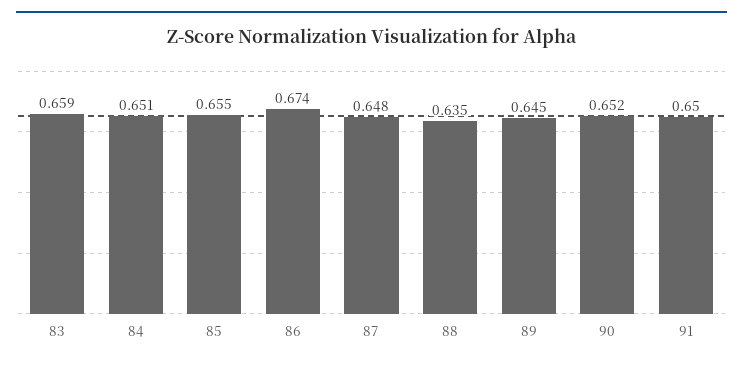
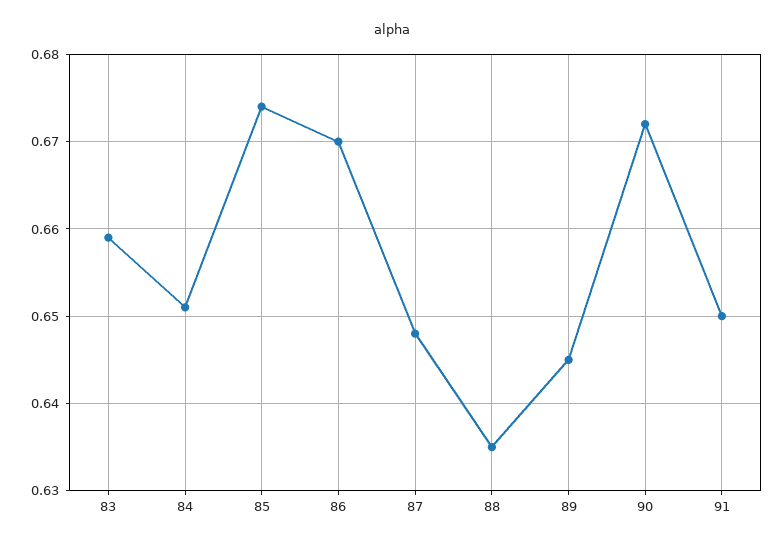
  {
    "83": 0.659,
    "84": 0.651,
-   "85": 0.655,
+   "85": 0.674,
-   "86": 0.674,
+   "86": 0.67,
    "87": 0.648,
    "88": 0.635,
    "89": 0.645,
-   "90": 0.652,
+   "90": 0.672,
    "91": 0.65
  }

